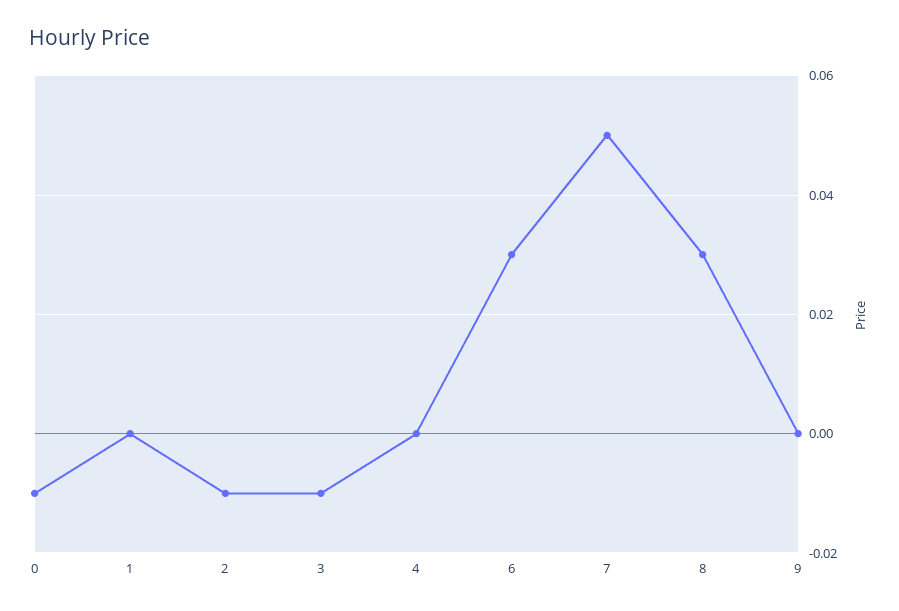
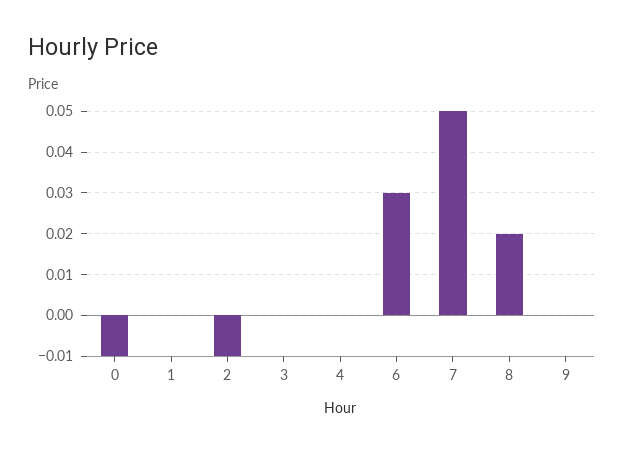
  {
    "0": -0.01,
    "1": 0,
    "2": -0.01,
-   "3": -0.01,
+   "3": 0,
    "4": 0,
    "6": 0.03,
    "7": 0.05,
-   "8": 0.03,
+   "8": 0.02,
    "9": 0
  }

